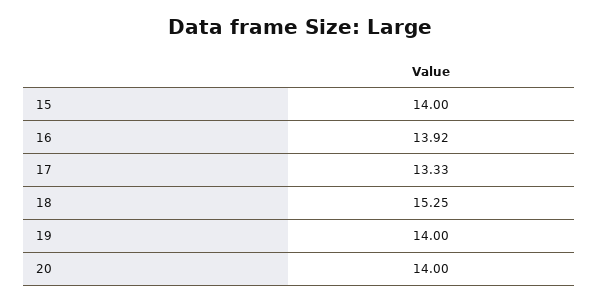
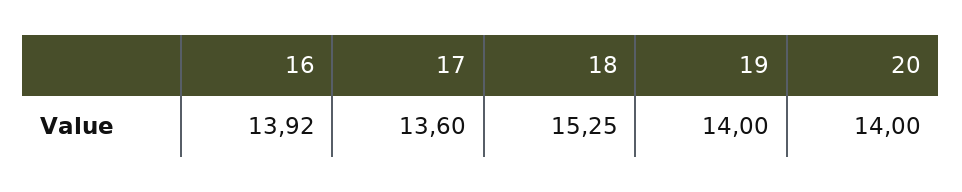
  {
-   "15": 14,
    "16": 13.92,
-   "17": 13.33,
+   "17": 13.6,
    "18": 15.25,
    "19": 14,
    "20": 14
  }

